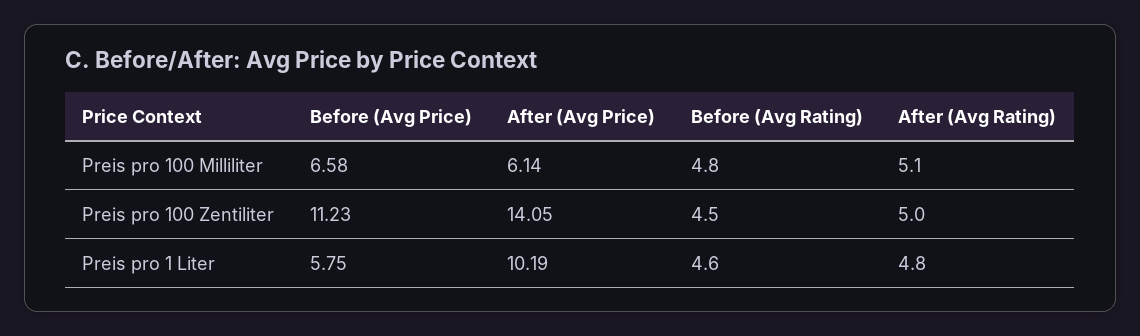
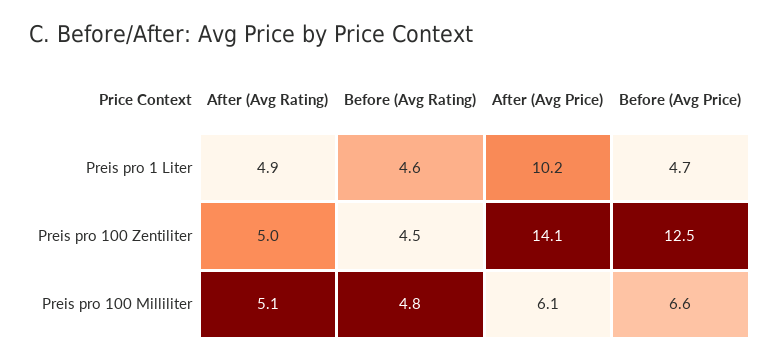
  {
    "Before (Avg Price)": {
      "Preis pro 100 Milliliter": 6.58,
-     "Preis pro 100 Zentiliter": 11.23,
+     "Preis pro 100 Zentiliter": 12.5,
-     "Preis pro 1 Liter": 5.75
+     "Preis pro 1 Liter": 4.7
    },
    "After (Avg Price)": {
      "Preis pro 100 Milliliter": 6.14,
      "Preis pro 100 Zentiliter": 14.05,
      "Preis pro 1 Liter": 10.19
    },
    "Before (Avg Rating)": {
      "Preis pro 100 Milliliter": 4.8,
      "Preis pro 100 Zentiliter": 4.5,
      "Preis pro 1 Liter": 4.6
    },
    "After (Avg Rating)": {
      "Preis pro 100 Milliliter": 5.1,
      "Preis pro 100 Zentiliter": 5,
-     "Preis pro 1 Liter": 4.8
+     "Preis pro 1 Liter": 4.9
    }
  }

